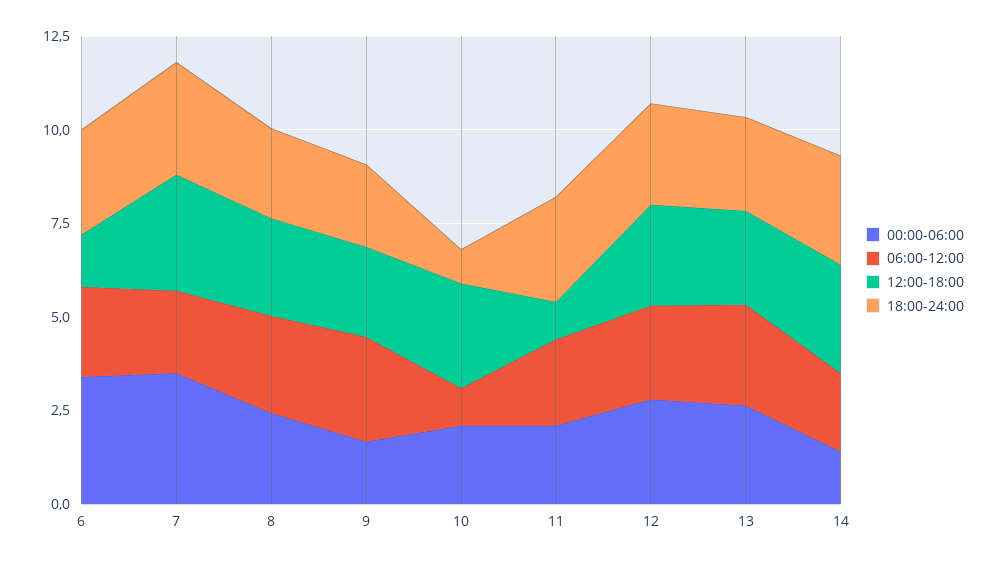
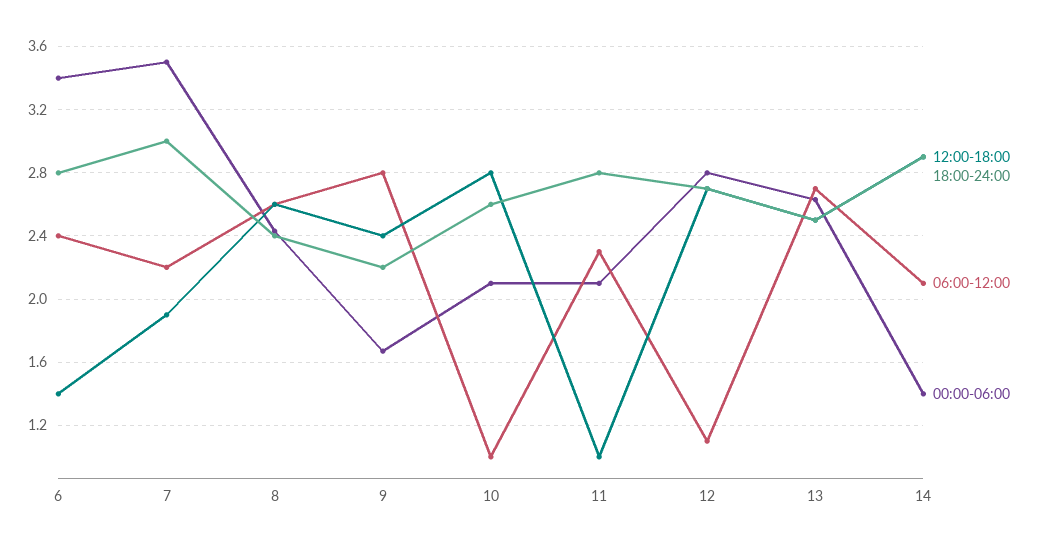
  {
    "00:00-06:00": {
      "6": 3.4,
      "7": 3.5,
      "8": 2.45,
      "9": 1.65,
      "10": 2.1,
      "11": 2.1,
      "12": 2.8,
      "13": 2.65,
      "14": 1.4
    },
    "06:00-12:00": {
      "6": 2.4,
      "7": 2.2,
      "8": 2.6,
      "9": 2.8,
      "10": 1,
      "11": 2.3,
-     "12": 2.5,
+     "12": 1.1,
      "13": 2.7,
      "14": 2.1
    },
    "12:00-18:00": {
      "6": 1.4,
-     "7": 3,
+     "7": 1.9,
      "8": 2.6,
      "9": 2.4,
      "10": 2.8,
      "11": 1,
      "12": 2.7,
      "13": 2.5,
      "14": 2.9
    },
    "18:00-24:00": {
      "6": 2.8,
      "7": 3,
      "8": 2.4,
      "9": 2.2,
-     "10": 1,
+     "10": 2.6,
      "11": 2.8,
      "12": 2.7,
      "13": 2.5,
      "14": 2.9
    }
  }

